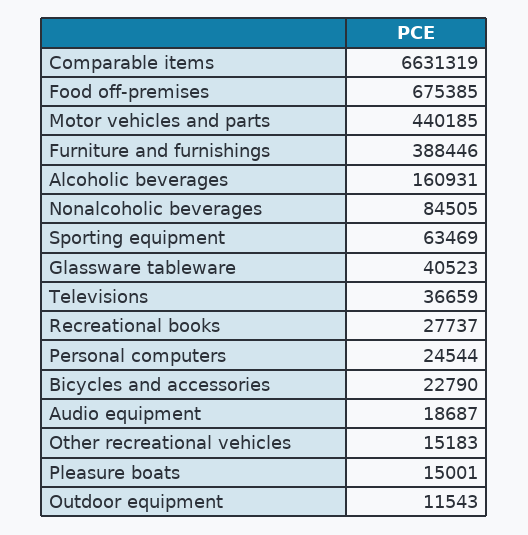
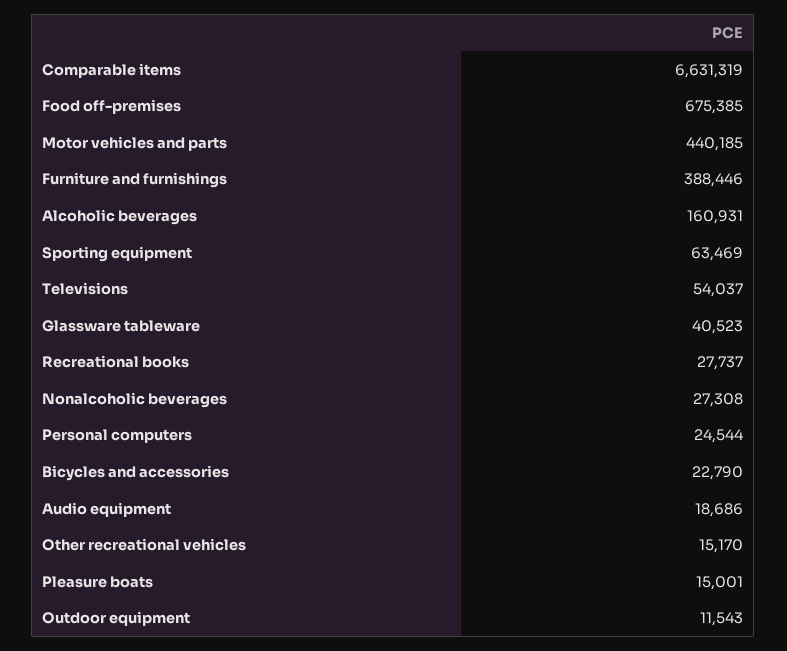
  {
    "Comparable items": 6631319,
    "Food off-premises": 675385,
    "Motor vehicles and parts": 440185,
    "Furniture and furnishings": 388446,
    "Alcoholic beverages": 160931,
-   "Nonalcoholic beverages": 84505,
+   "Nonalcoholic beverages": 27308,
    "Sporting equipment": 63469,
    "Glassware tableware": 40523,
-   "Televisions": 36659,
+   "Televisions": 54037,
    "Recreational books": 27737,
    "Personal computers": 24544,
    "Bicycles and accessories": 22790,
-   "Audio equipment": 18687,
+   "Audio equipment": 18686,
-   "Other recreational vehicles": 15183,
+   "Other recreational vehicles": 15170,
    "Pleasure boats": 15001,
    "Outdoor equipment": 11543
  }

